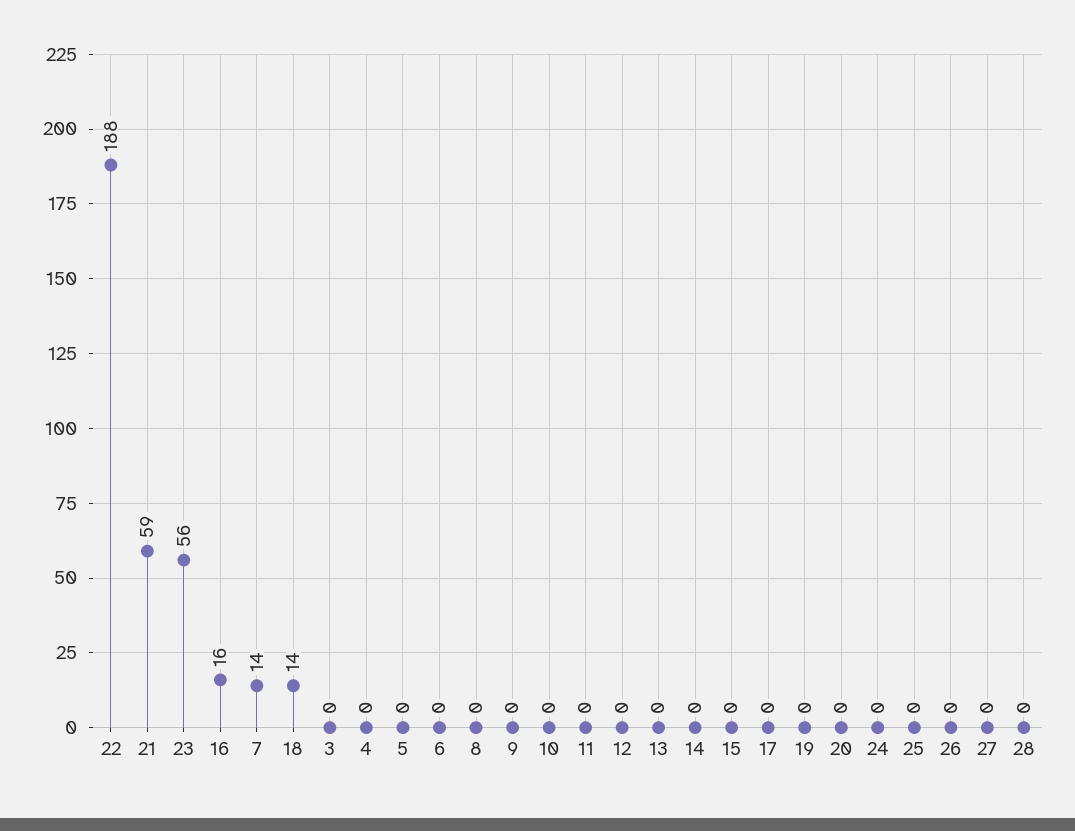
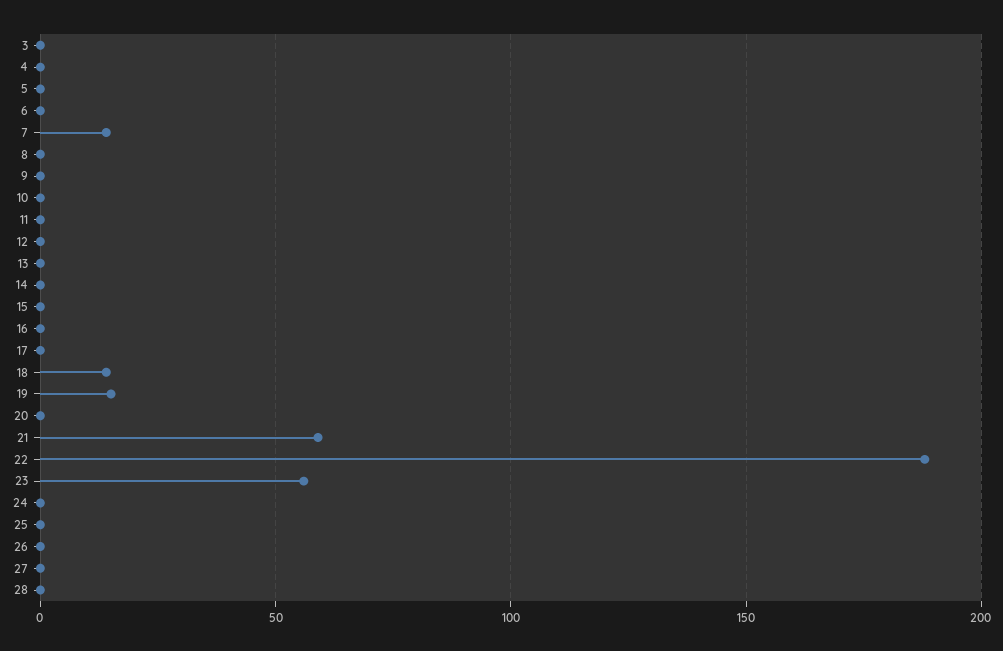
  {
    "22": 188,
    "21": 59,
    "23": 56,
-   "16": 16,
+   "16": 0,
    "7": 14,
    "18": 14,
    "3": 0,
    "4": 0,
    "5": 0,
    "6": 0,
    "8": 0,
    "9": 0,
    "10": 0,
    "11": 0,
    "12": 0,
    "13": 0,
    "14": 0,
    "15": 0,
    "17": 0,
-   "19": 0,
+   "19": 15,
    "20": 0,
    "24": 0,
    "25": 0,
    "26": 0,
    "27": 0,
    "28": 0
  }

